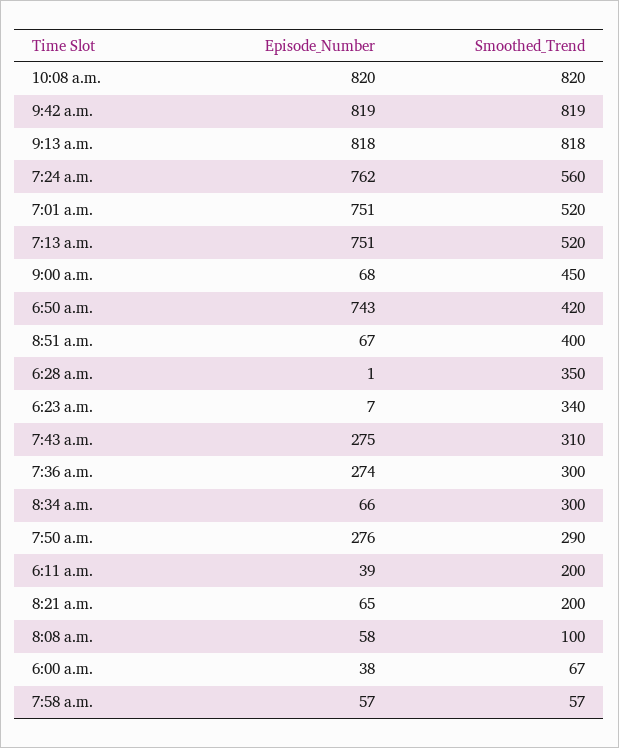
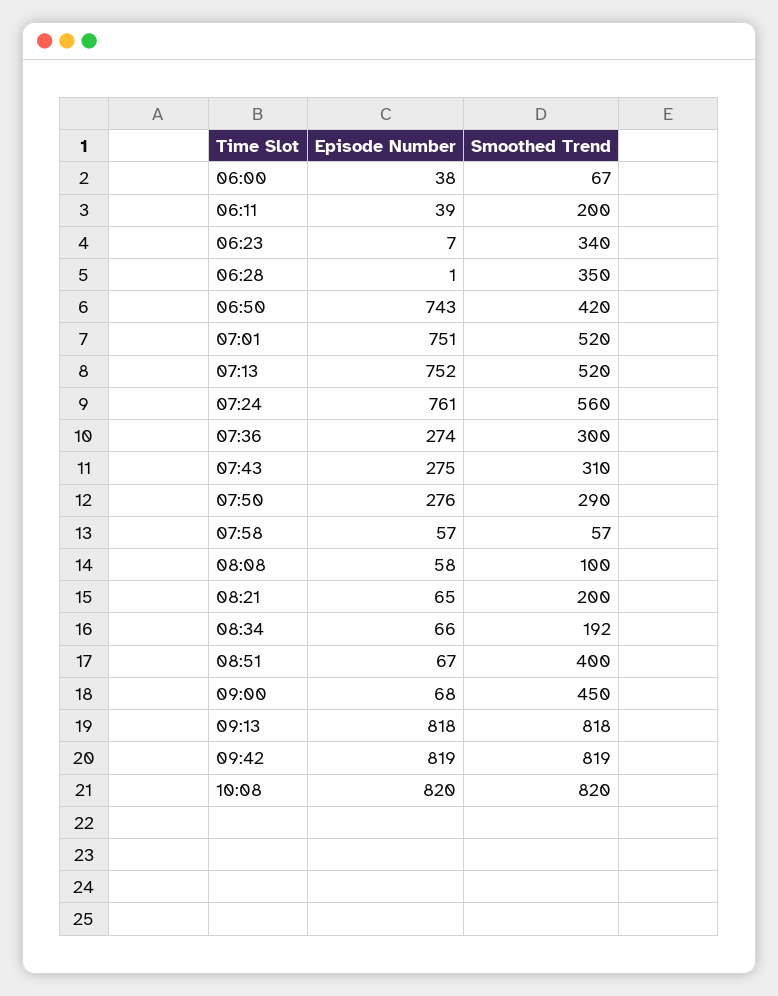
  {
    "Episode_Number": {
      "10:08 a.m.": 820,
      "9:42 a.m.": 819,
      "9:13 a.m.": 818,
-     "7:24 a.m.": 762,
+     "7:24 a.m.": 761,
      "7:01 a.m.": 751,
-     "7:13 a.m.": 751,
+     "7:13 a.m.": 752,
      "9:00 a.m.": 68,
      "6:50 a.m.": 743,
      "8:51 a.m.": 67,
      "6:28 a.m.": 1,
      "6:23 a.m.": 7,
      "7:43 a.m.": 275,
      "7:36 a.m.": 274,
      "8:34 a.m.": 66,
      "7:50 a.m.": 276,
      "6:11 a.m.": 39,
      "8:21 a.m.": 65,
      "8:08 a.m.": 58,
      "6:00 a.m.": 38,
      "7:58 a.m.": 57
    },
    "Smoothed_Trend": {
      "10:08 a.m.": 820,
      "9:42 a.m.": 819,
      "9:13 a.m.": 818,
      "7:24 a.m.": 560,
      "7:01 a.m.": 520,
      "7:13 a.m.": 520,
      "9:00 a.m.": 450,
      "6:50 a.m.": 420,
      "8:51 a.m.": 400,
      "6:28 a.m.": 350,
      "6:23 a.m.": 340,
      "7:43 a.m.": 310,
      "7:36 a.m.": 300,
-     "8:34 a.m.": 300,
+     "8:34 a.m.": 192,
      "7:50 a.m.": 290,
      "6:11 a.m.": 200,
      "8:21 a.m.": 200,
      "8:08 a.m.": 100,
      "6:00 a.m.": 67,
      "7:58 a.m.": 57
    }
  }

